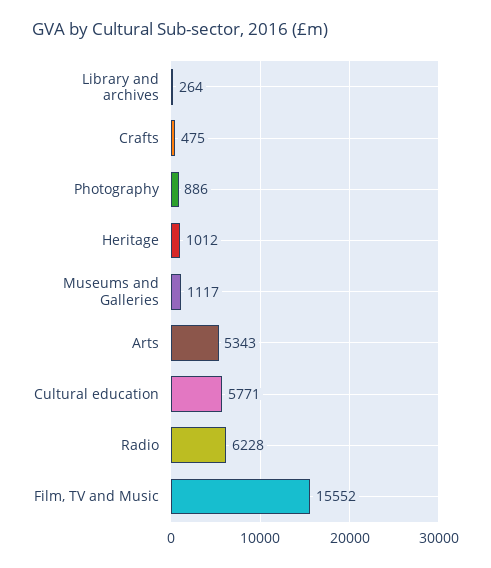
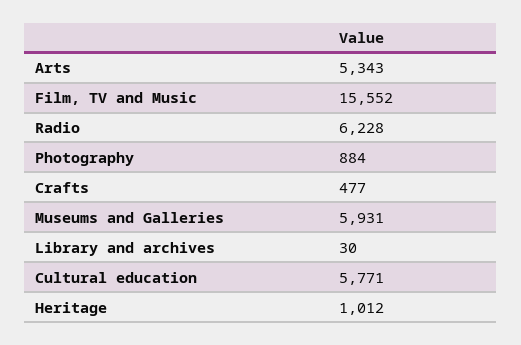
  {
-   "Library and archives": 264,
+   "Library and archives": 30,
-   "Crafts": 475,
+   "Crafts": 477,
-   "Photography": 886,
+   "Photography": 884,
    "Heritage": 1012,
-   "Museums and Galleries": 1117,
+   "Museums and Galleries": 5931,
    "Arts": 5343,
    "Cultural education": 5771,
    "Radio": 6228,
    "Film, TV and Music": 15552
  }

